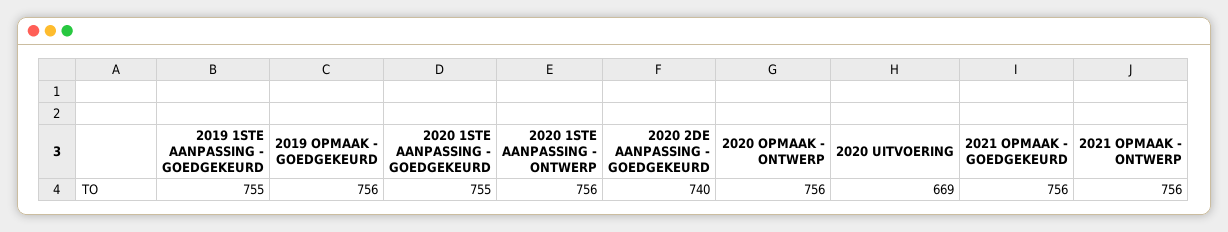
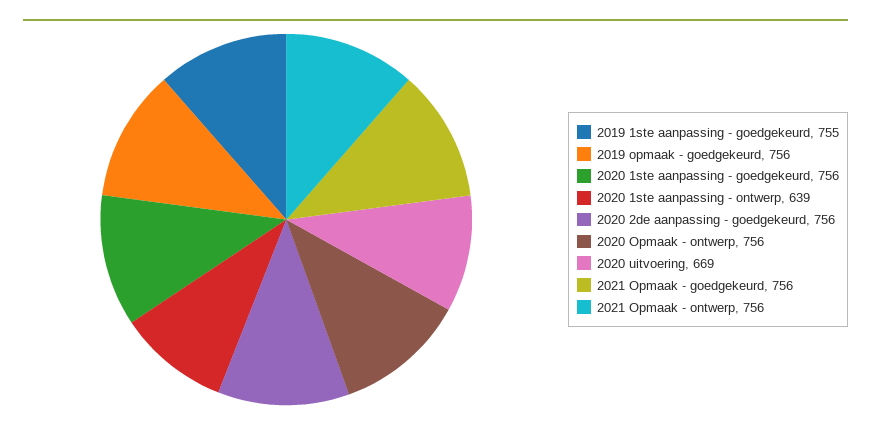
  {
    "2019 1STE AANPASSING - GOEDGEKEURD": 755,
    "2019 OPMAAK - GOEDGEKEURD": 756,
-   "2020 1STE AANPASSING - GOEDGEKEURD": 755,
+   "2020 1STE AANPASSING - GOEDGEKEURD": 756,
-   "2020 1STE AANPASSING - ONTWERP": 756,
+   "2020 1STE AANPASSING - ONTWERP": 639,
-   "2020 2DE AANPASSING - GOEDGEKEURD": 740,
+   "2020 2DE AANPASSING - GOEDGEKEURD": 756,
    "2020 OPMAAK - ONTWERP": 756,
    "2020 UITVOERING": 669,
    "2021 OPMAAK - GOEDGEKEURD": 756,
    "2021 OPMAAK - ONTWERP": 756
  }

